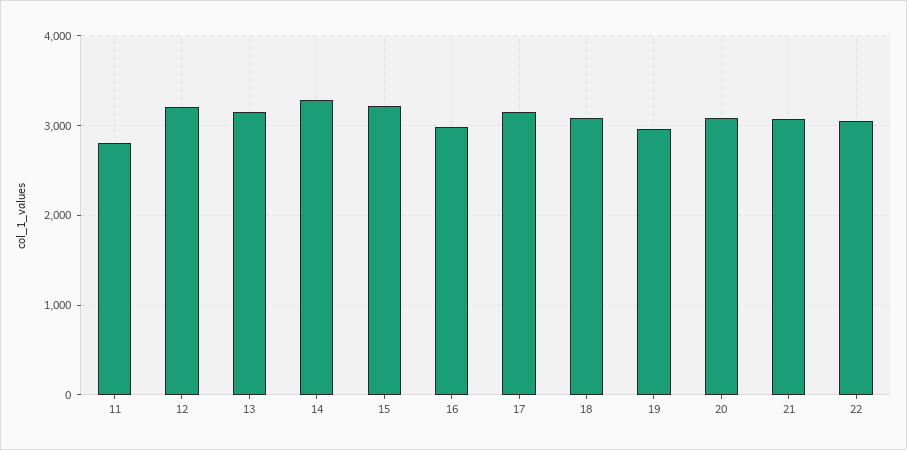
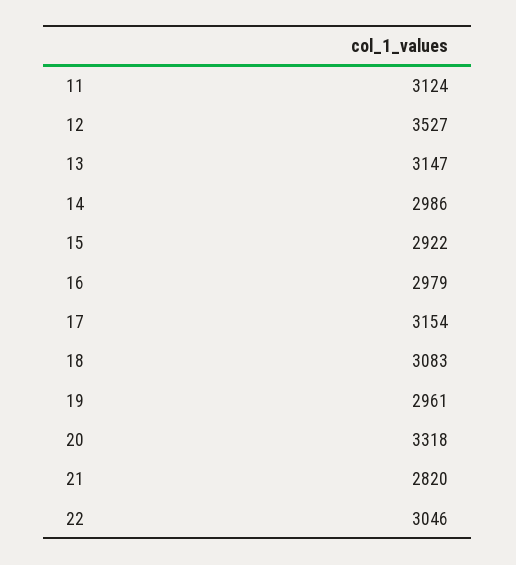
  {
-   "11": 2800,
+   "11": 3124,
-   "12": 3200,
+   "12": 3527,
    "13": 3147,
-   "14": 3300,
+   "14": 2986,
-   "15": 3200,
+   "15": 2922,
    "16": 2979,
    "17": 3154,
    "18": 3083,
    "19": 2961,
-   "20": 3100,
+   "20": 3318,
-   "21": 3100,
+   "21": 2820,
    "22": 3046
  }

